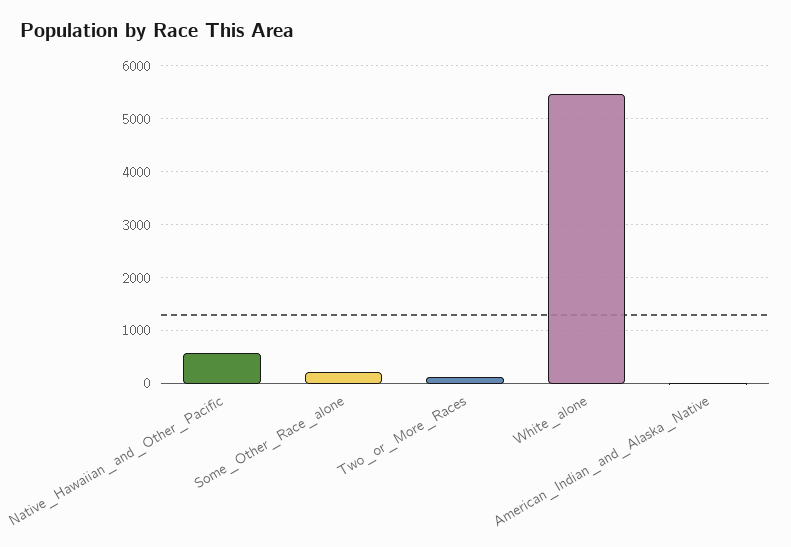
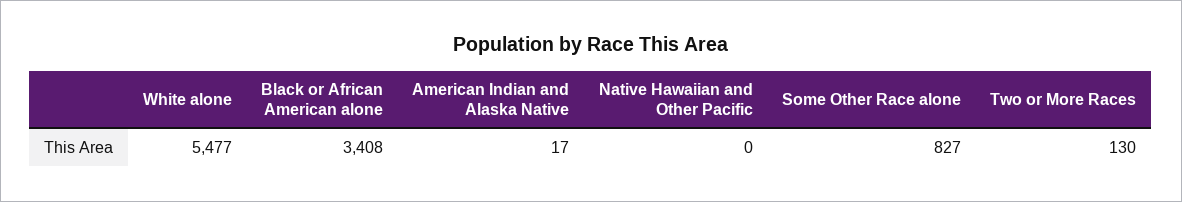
  {
-   "Native_Hawaiian_and_Other_Pacific": 600,
+   "Native_Hawaiian_and_Other_Pacific": 0,
-   "Some_Other_Race_alone": 200,
+   "Some_Other_Race_alone": 827,
    "Two_or_More_Races": 130,
    "White_alone": 5477,
-   "American_Indian_and_Alaska_Native": 17
+   "American_Indian_and_Alaska_Native": 17,
+   "Black or African American alone": 3408
  }

